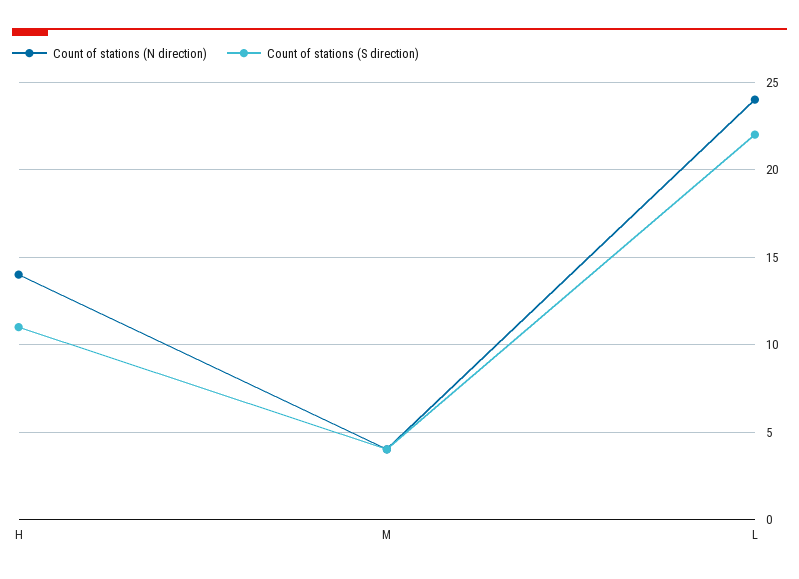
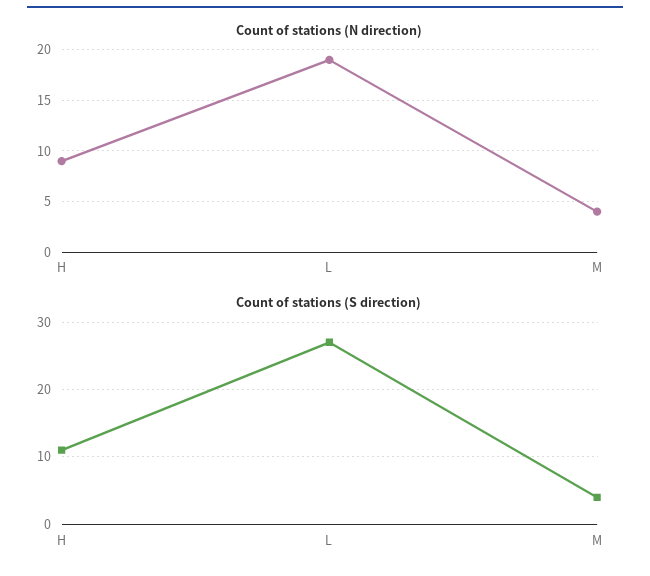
  {
    "Count of stations (N direction)": {
-     "H": 14,
+     "H": 9,
      "M": 4,
-     "L": 24
+     "L": 19
    },
    "Count of stations (S direction)": {
      "H": 11,
      "M": 4,
-     "L": 22
+     "L": 27
    }
  }

